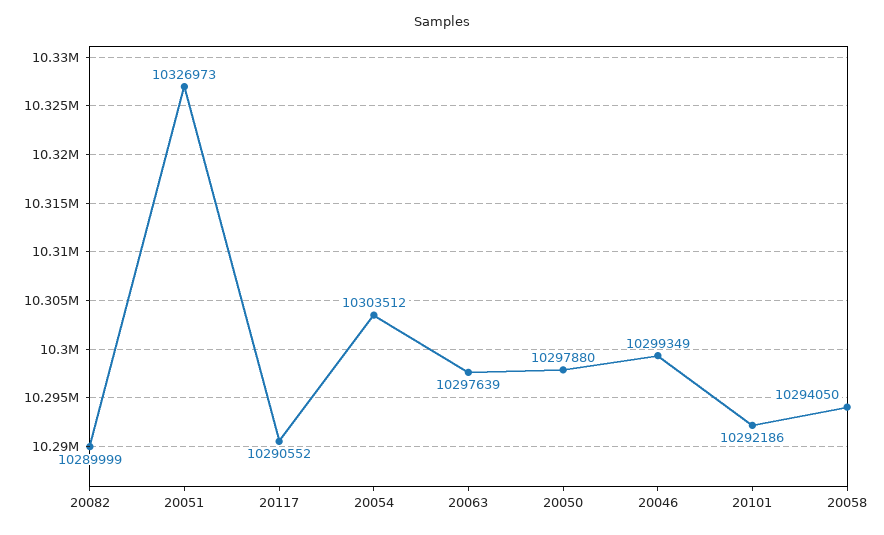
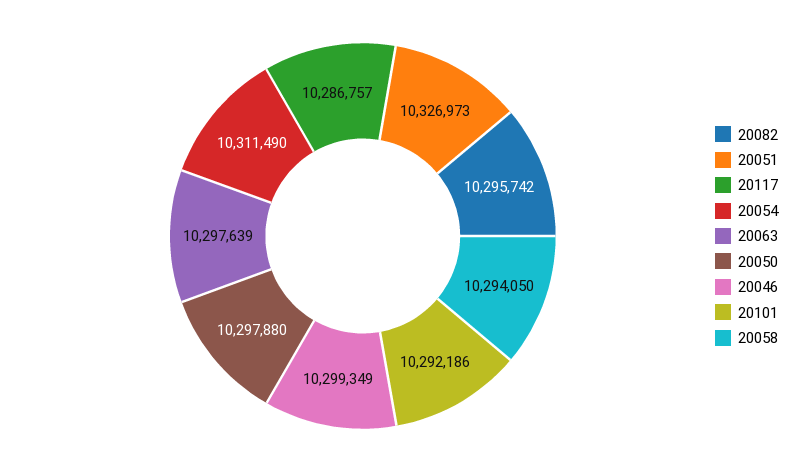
  {
-   "20082": 10289999,
+   "20082": 10295742,
    "20051": 10326973,
-   "20117": 10290552,
+   "20117": 10286757,
-   "20054": 10303512,
+   "20054": 10311490,
    "20063": 10297639,
    "20050": 10297880,
    "20046": 10299349,
    "20101": 10292186,
    "20058": 10294050
  }

